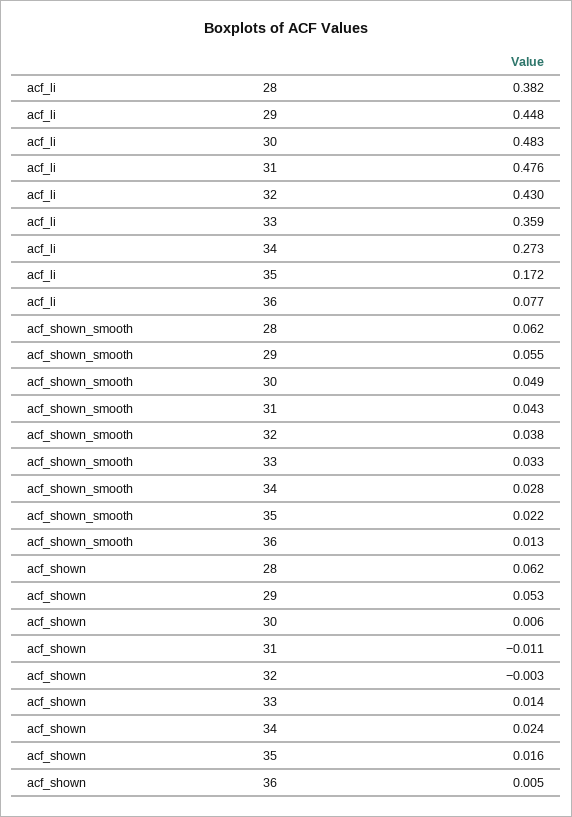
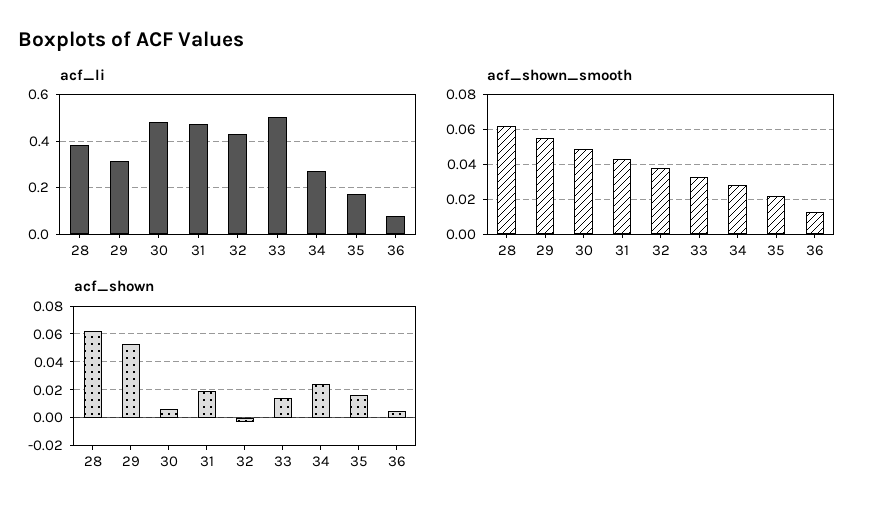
  {
    "acf_li": {
      "28": 0.382,
-     "29": 0.448,
+     "29": 0.3,
      "30": 0.483,
      "31": 0.476,
      "32": 0.43,
-     "33": 0.359,
+     "33": 0.5,
      "34": 0.273,
      "35": 0.172,
      "36": 0.077
    },
    "acf_shown_smooth": {
      "28": 0.062,
      "29": 0.055,
      "30": 0.049,
      "31": 0.043,
      "32": 0.038,
      "33": 0.033,
      "34": 0.028,
      "35": 0.022,
      "36": 0.013
    },
    "acf_shown": {
      "28": 0.062,
      "29": 0.053,
      "30": 0.006,
-     "31": -0.011,
+     "31": 0.02,
      "32": -0.003,
      "33": 0.014,
      "34": 0.024,
      "35": 0.016,
      "36": 0.005
    }
  }

